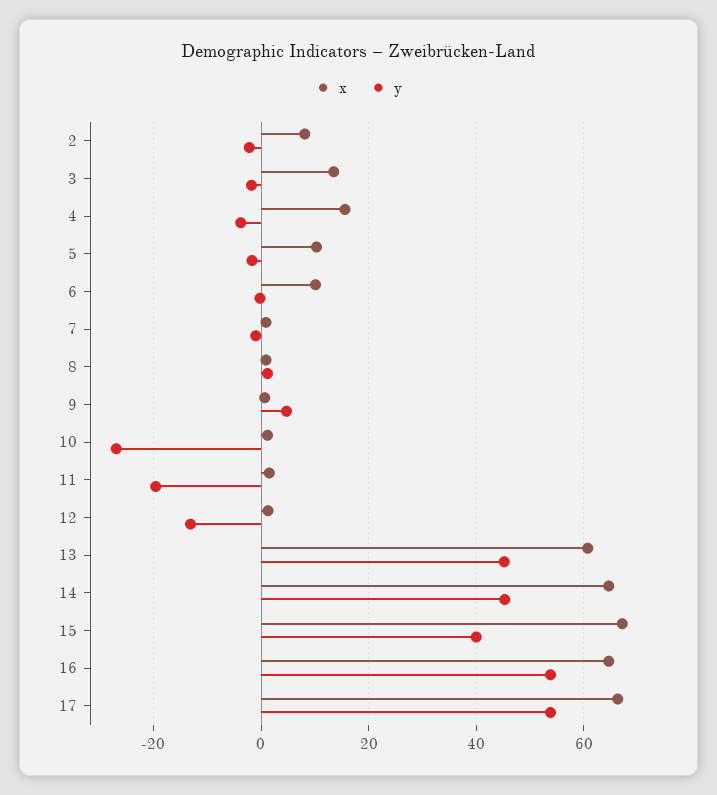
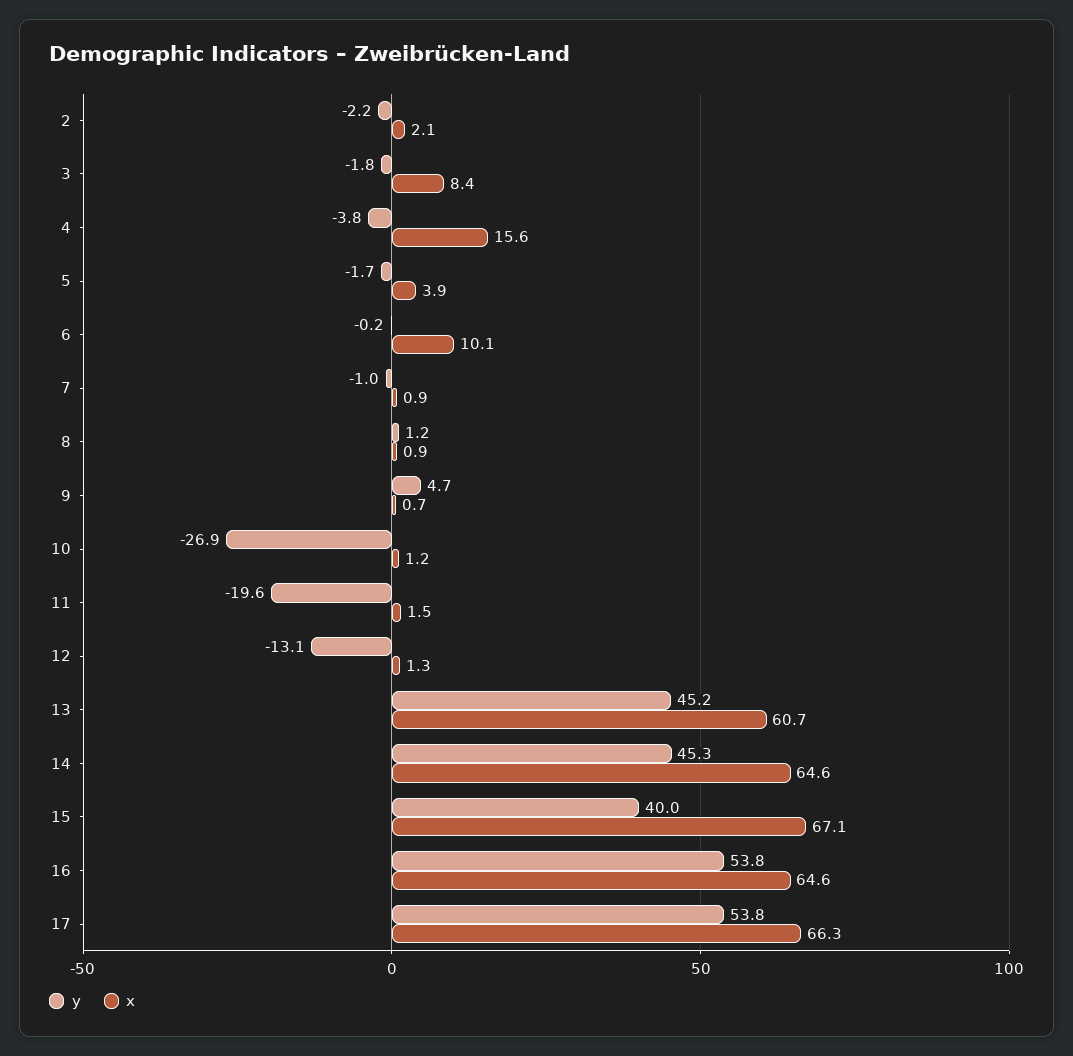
  {
    "x": {
-     "2": 8,
+     "2": 2.1,
-     "3": 14,
+     "3": 8.4,
      "4": 15.6,
-     "5": 10,
+     "5": 3.9,
      "6": 10.1,
      "7": 0.9,
      "8": 0.9,
      "9": 0.7,
      "10": 1.2,
      "11": 1.5,
      "12": 1.3,
      "13": 60.7,
      "14": 64.6,
      "15": 67.1,
      "16": 64.6,
      "17": 66.3
    },
    "y": {
      "2": -2.2,
      "3": -1.8,
      "4": -3.8,
      "5": -1.7,
      "6": -0.2,
      "7": -1,
      "8": 1.2,
      "9": 4.7,
      "10": -26.9,
      "11": -19.6,
      "12": -13.1,
      "13": 45.2,
      "14": 45.3,
      "15": 40,
      "16": 53.8,
      "17": 53.8
    }
  }

